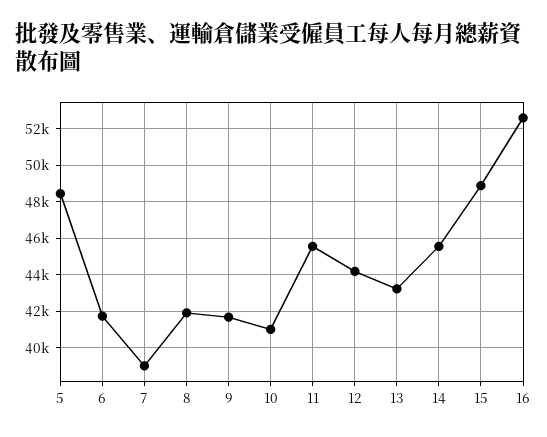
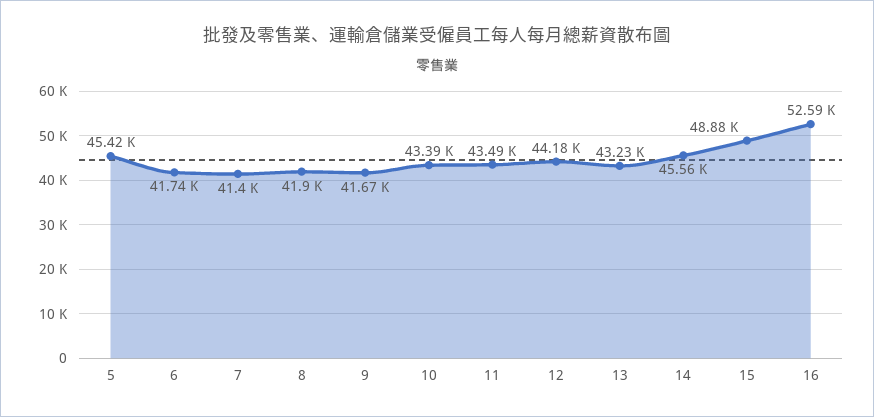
  {
-   "5": 48500,
+   "5": 45420,
    "6": 41740,
-   "7": 39000,
+   "7": 41400,
    "8": 41900,
    "9": 41670,
-   "10": 41000,
+   "10": 43390,
-   "11": 45500,
+   "11": 43490,
    "12": 44180,
    "13": 43230,
    "14": 45560,
    "15": 48880,
    "16": 52590
  }

